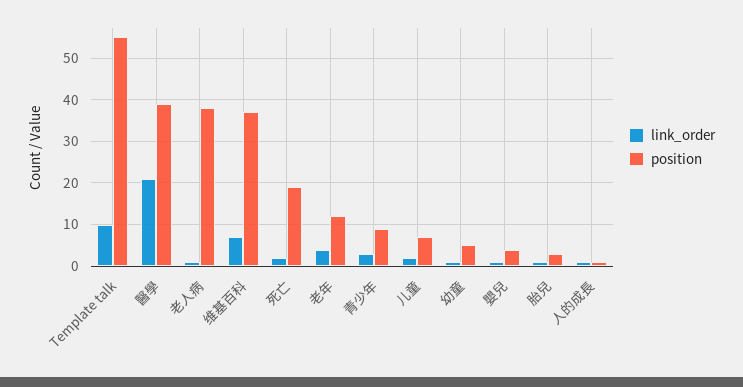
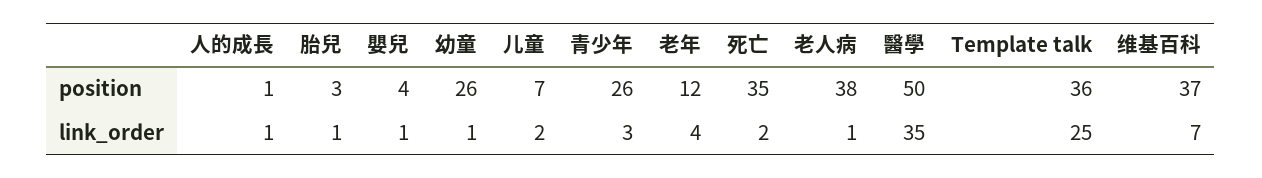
  {
    "link_order": {
-     "Template talk": 10,
+     "Template talk": 25,
-     "醫學": 20,
+     "醫學": 35,
      "老人病": 1,
      "维基百科": 7,
      "死亡": 2,
      "老年": 4,
      "青少年": 3,
      "儿童": 2,
      "幼童": 1,
      "嬰兒": 1,
      "胎兒": 1,
      "人的成長": 1
    },
    "position": {
-     "Template talk": 55,
+     "Template talk": 36,
-     "醫學": 40,
+     "醫學": 50,
      "老人病": 38,
      "维基百科": 37,
-     "死亡": 20,
+     "死亡": 35,
      "老年": 12,
-     "青少年": 10,
+     "青少年": 26,
      "儿童": 7,
-     "幼童": 5,
+     "幼童": 26,
      "嬰兒": 4,
      "胎兒": 3,
      "人的成長": 1
    }
  }

